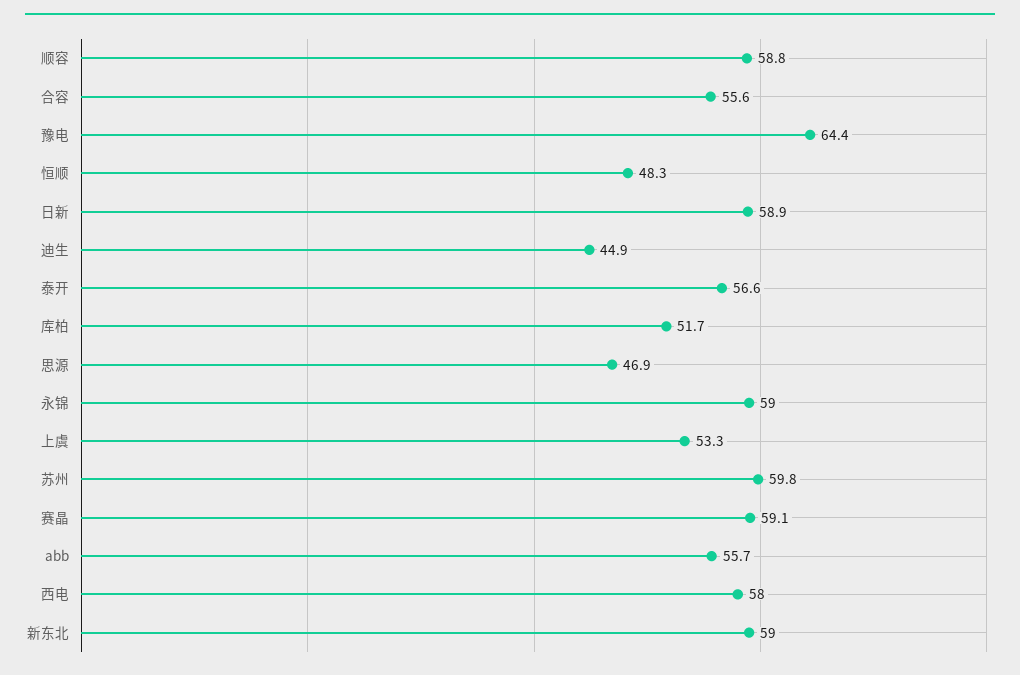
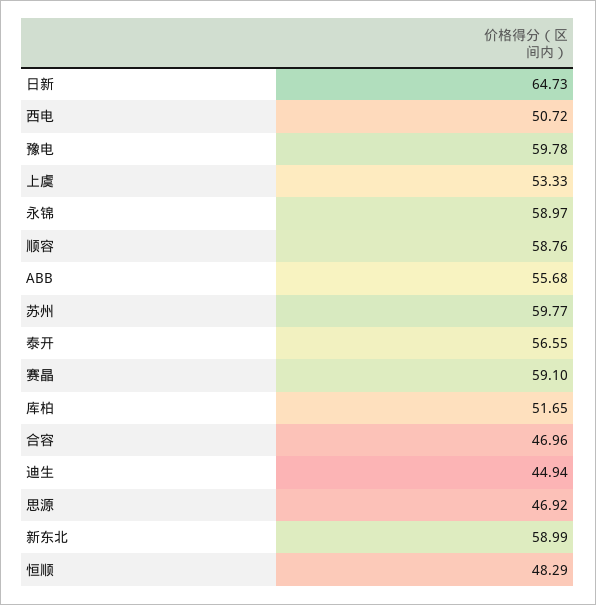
  {
    "顺容": 58.76,
-   "合容": 55.6,
+   "合容": 46.96,
-   "豫电": 64.4,
+   "豫电": 59.78,
    "恒顺": 48.29,
-   "日新": 58.9,
+   "日新": 64.73,
    "迪生": 44.94,
    "泰开": 56.55,
    "库柏": 51.65,
    "思源": 46.92,
    "永锦": 58.97,
    "上虞": 53.33,
    "苏州": 59.77,
    "赛晶": 59.1,
    "abb": 55.68,
-   "西电": 58,
+   "西电": 50.72,
    "新东北": 58.99
  }

